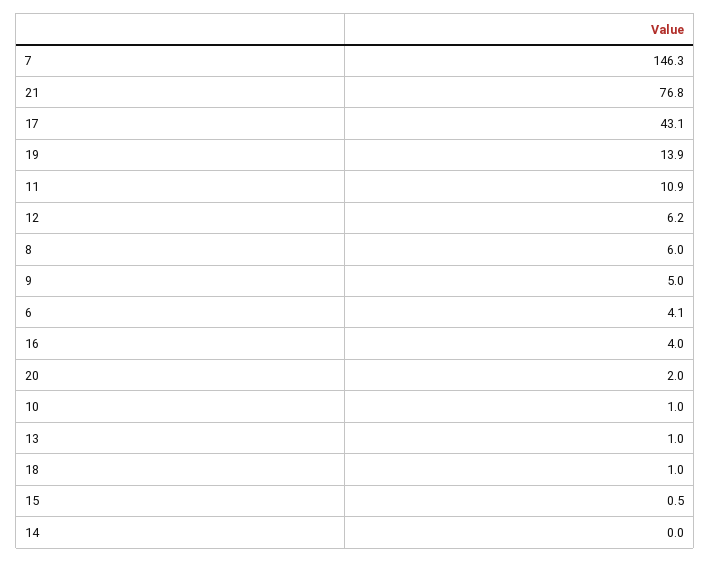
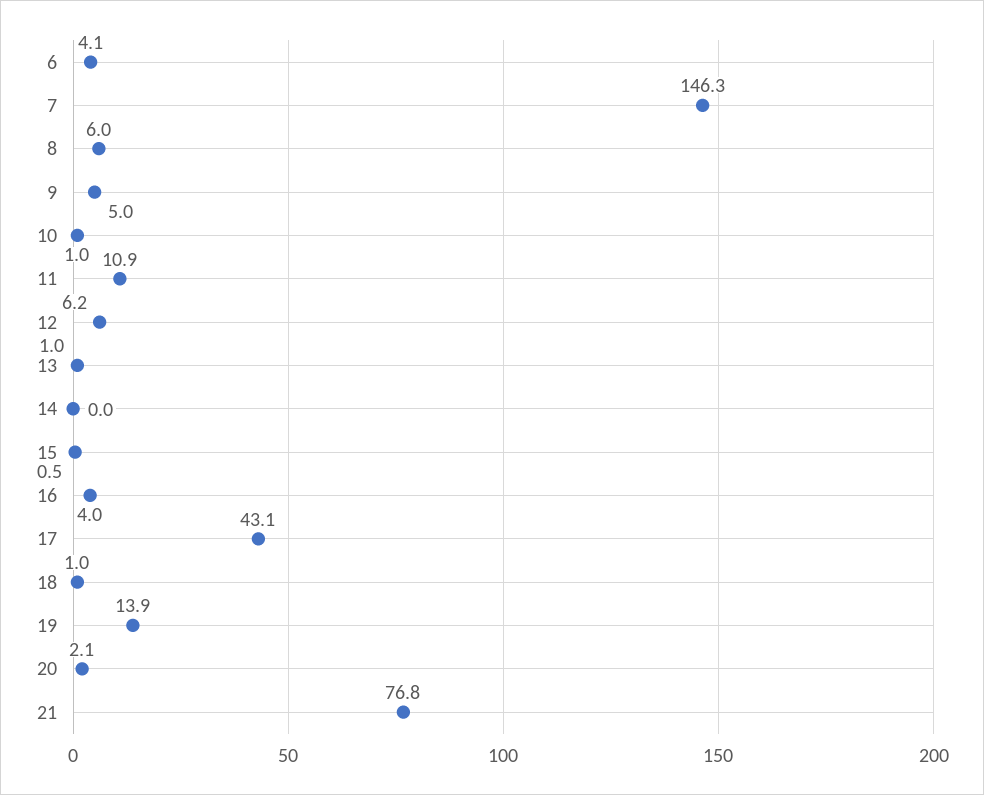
  {
    "7": 146.3,
    "21": 76.8,
    "17": 43.1,
    "19": 13.9,
    "11": 10.9,
    "12": 6.2,
    "8": 6,
    "9": 5,
    "6": 4.1,
    "16": 4,
-   "20": 2,
+   "20": 2.1,
    "10": 1,
    "13": 1,
    "18": 1,
    "15": 0.5,
    "14": 0
  }

